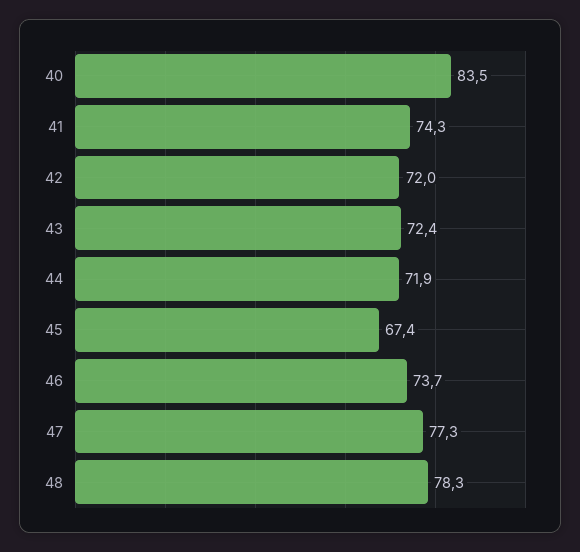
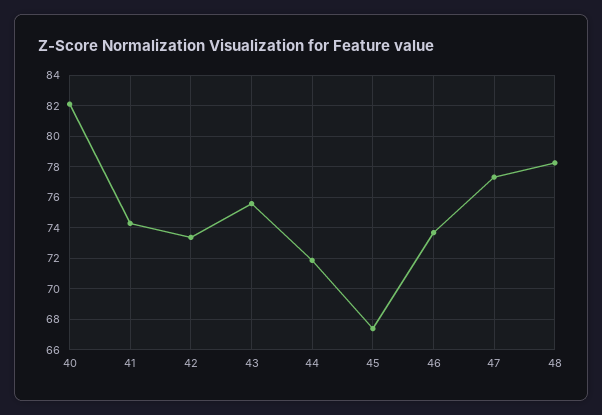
  {
-   "40": 83.5,
+   "40": 82,
    "41": 74.3,
-   "42": 72,
+   "42": 73.5,
-   "43": 72.4,
+   "43": 75.5,
    "44": 71.9,
    "45": 67.4,
    "46": 73.7,
    "47": 77.3,
    "48": 78.3
  }

